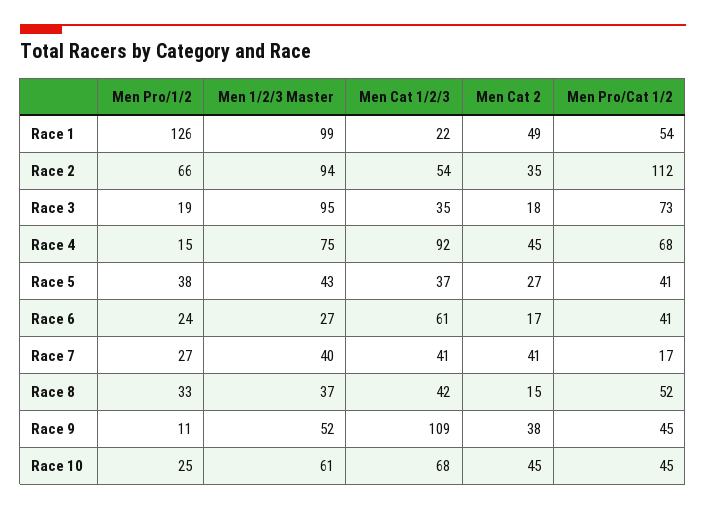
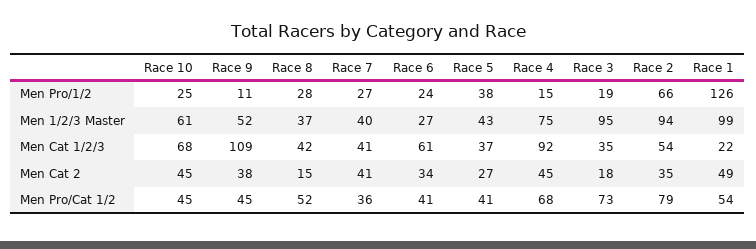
  {
    "Men Pro/1/2": {
      "Race 1": 126,
      "Race 2": 66,
      "Race 3": 19,
      "Race 4": 15,
      "Race 5": 38,
      "Race 6": 24,
      "Race 7": 27,
-     "Race 8": 33,
+     "Race 8": 28,
      "Race 9": 11,
      "Race 10": 25
    },
    "Men 1/2/3 Master": {
      "Race 1": 99,
      "Race 2": 94,
      "Race 3": 95,
      "Race 4": 75,
      "Race 5": 43,
      "Race 6": 27,
      "Race 7": 40,
      "Race 8": 37,
      "Race 9": 52,
      "Race 10": 61
    },
    "Men Cat 1/2/3": {
      "Race 1": 22,
      "Race 2": 54,
      "Race 3": 35,
      "Race 4": 92,
      "Race 5": 37,
      "Race 6": 61,
      "Race 7": 41,
      "Race 8": 42,
      "Race 9": 109,
      "Race 10": 68
    },
    "Men Cat 2": {
      "Race 1": 49,
      "Race 2": 35,
      "Race 3": 18,
      "Race 4": 45,
      "Race 5": 27,
-     "Race 6": 17,
+     "Race 6": 34,
      "Race 7": 41,
      "Race 8": 15,
      "Race 9": 38,
      "Race 10": 45
    },
    "Men Pro/Cat 1/2": {
      "Race 1": 54,
-     "Race 2": 112,
+     "Race 2": 79,
      "Race 3": 73,
      "Race 4": 68,
      "Race 5": 41,
      "Race 6": 41,
-     "Race 7": 17,
+     "Race 7": 36,
      "Race 8": 52,
      "Race 9": 45,
      "Race 10": 45
    }
  }

